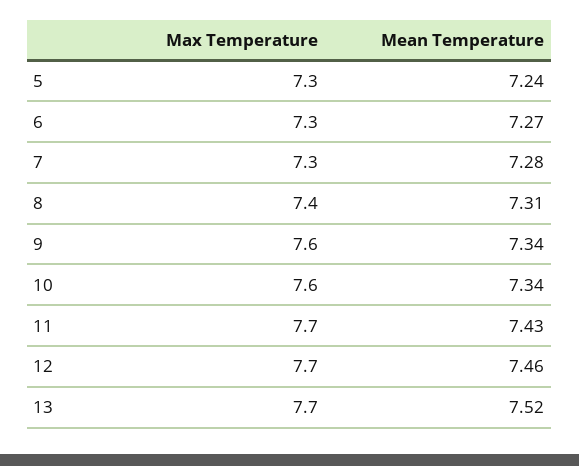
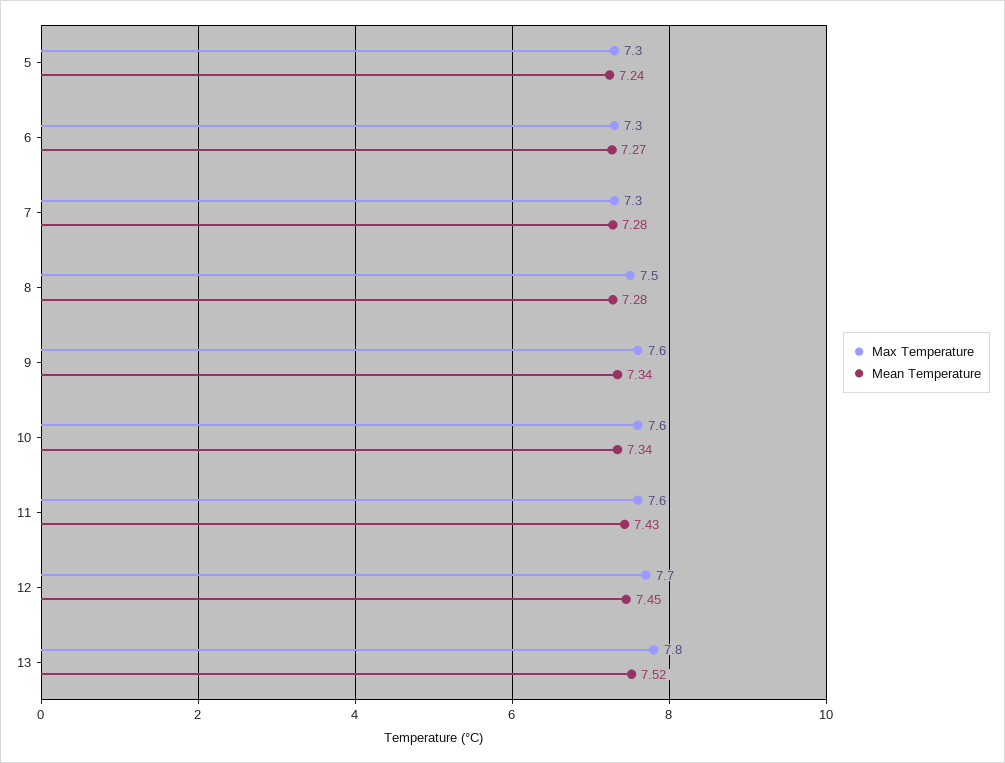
  {
    "Max Temperature": {
      "5": 7.3,
      "6": 7.3,
      "7": 7.3,
-     "8": 7.4,
+     "8": 7.5,
      "9": 7.6,
      "10": 7.6,
-     "11": 7.7,
+     "11": 7.6,
      "12": 7.7,
-     "13": 7.7
+     "13": 7.8
    },
    "Mean Temperature": {
      "5": 7.24,
      "6": 7.27,
      "7": 7.28,
-     "8": 7.31,
+     "8": 7.28,
      "9": 7.34,
      "10": 7.34,
      "11": 7.43,
-     "12": 7.46,
+     "12": 7.45,
      "13": 7.52
    }
  }

